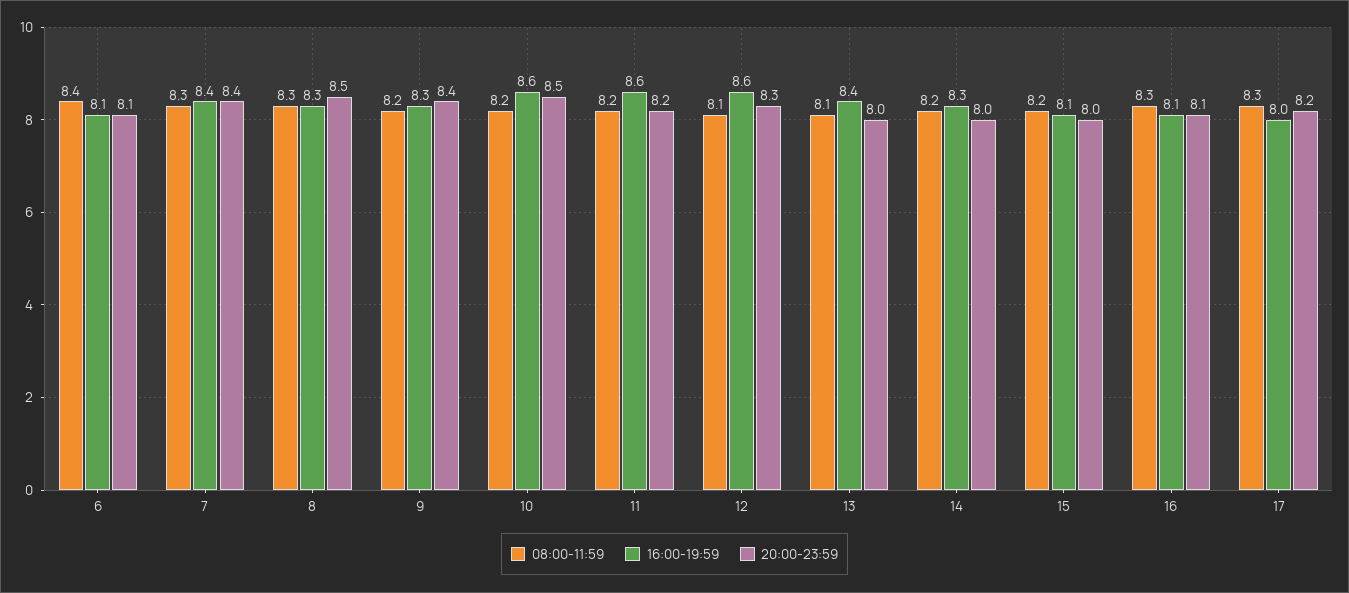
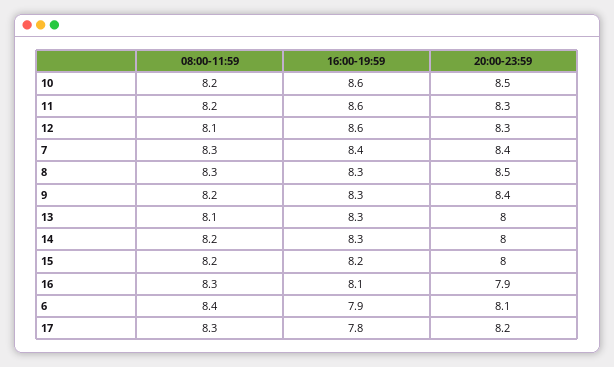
  {
    "08:00-11:59": {
      "6": 8.4,
      "7": 8.3,
      "8": 8.3,
      "9": 8.2,
      "10": 8.2,
      "11": 8.2,
      "12": 8.1,
      "13": 8.1,
      "14": 8.2,
      "15": 8.2,
      "16": 8.3,
      "17": 8.3
    },
    "16:00-19:59": {
-     "6": 8.1,
+     "6": 7.9,
      "7": 8.4,
      "8": 8.3,
      "9": 8.3,
      "10": 8.6,
      "11": 8.6,
      "12": 8.6,
-     "13": 8.4,
+     "13": 8.3,
      "14": 8.3,
-     "15": 8.1,
+     "15": 8.2,
      "16": 8.1,
-     "17": 8
+     "17": 7.8
    },
    "20:00-23:59": {
      "6": 8.1,
      "7": 8.4,
      "8": 8.5,
      "9": 8.4,
      "10": 8.5,
-     "11": 8.2,
+     "11": 8.3,
      "12": 8.3,
      "13": 8,
      "14": 8,
      "15": 8,
-     "16": 8.1,
+     "16": 7.9,
      "17": 8.2
    }
  }

